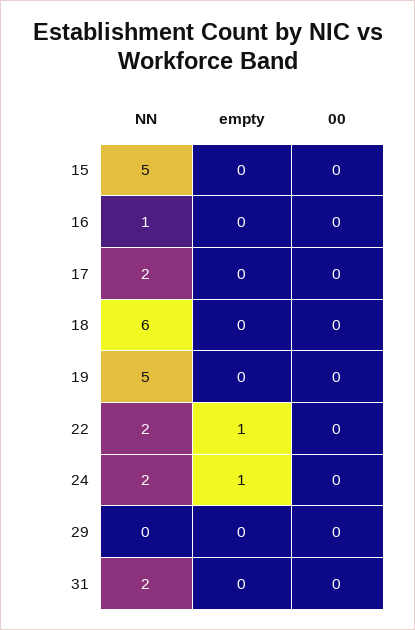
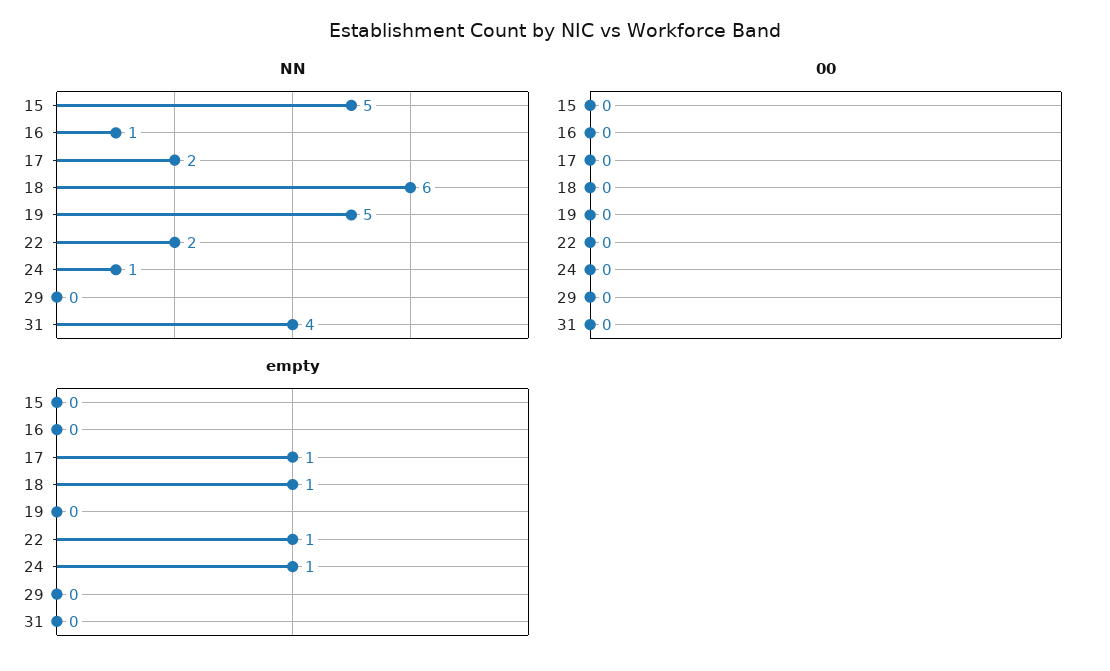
  {
    "NN": {
      "15": 5,
      "16": 1,
      "17": 2,
      "18": 6,
      "19": 5,
      "22": 2,
-     "24": 2,
+     "24": 1,
      "29": 0,
-     "31": 2
+     "31": 4
    },
    "empty": {
      "15": 0,
      "16": 0,
-     "17": 0,
+     "17": 1,
-     "18": 0,
+     "18": 1,
      "19": 0,
      "22": 1,
      "24": 1,
      "29": 0,
      "31": 0
    },
    "00": {
      "15": 0,
      "16": 0,
      "17": 0,
      "18": 0,
      "19": 0,
      "22": 0,
      "24": 0,
      "29": 0,
      "31": 0
    }
  }

